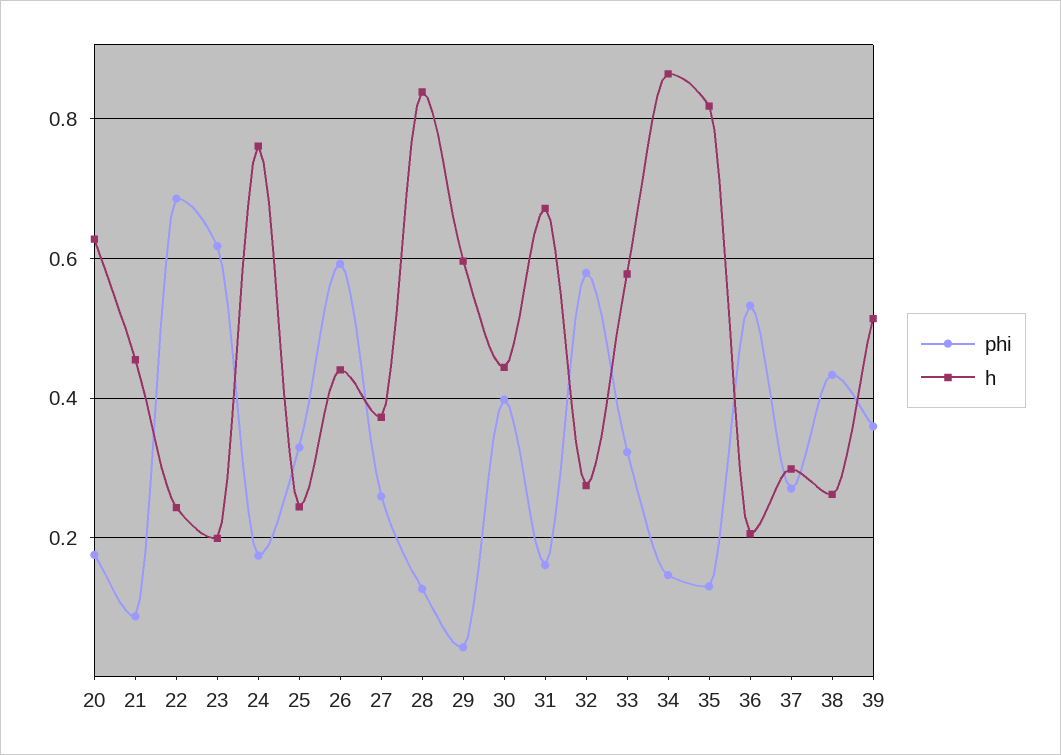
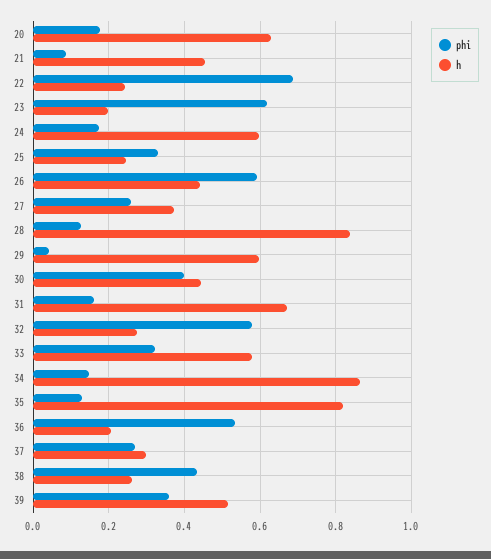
  {
    "phi": {
      "20": 0.18,
      "21": 0.08,
      "22": 0.68,
      "23": 0.62,
      "24": 0.18,
      "25": 0.32,
      "26": 0.6,
      "27": 0.26,
      "28": 0.12,
      "29": 0.04,
      "30": 0.4,
      "31": 0.16,
      "32": 0.58,
      "33": 0.32,
      "34": 0.14,
      "35": 0.14,
      "36": 0.54,
      "37": 0.28,
      "38": 0.44,
      "39": 0.36
    },
    "h": {
      "20": 0.62,
      "21": 0.46,
      "22": 0.24,
      "23": 0.2,
-     "24": 0.76,
+     "24": 0.6,
      "25": 0.24,
      "26": 0.44,
      "27": 0.38,
      "28": 0.84,
      "29": 0.6,
      "30": 0.44,
      "31": 0.68,
      "32": 0.28,
      "33": 0.58,
      "34": 0.86,
      "35": 0.82,
      "36": 0.2,
      "37": 0.3,
      "38": 0.26,
      "39": 0.52
    }
  }

